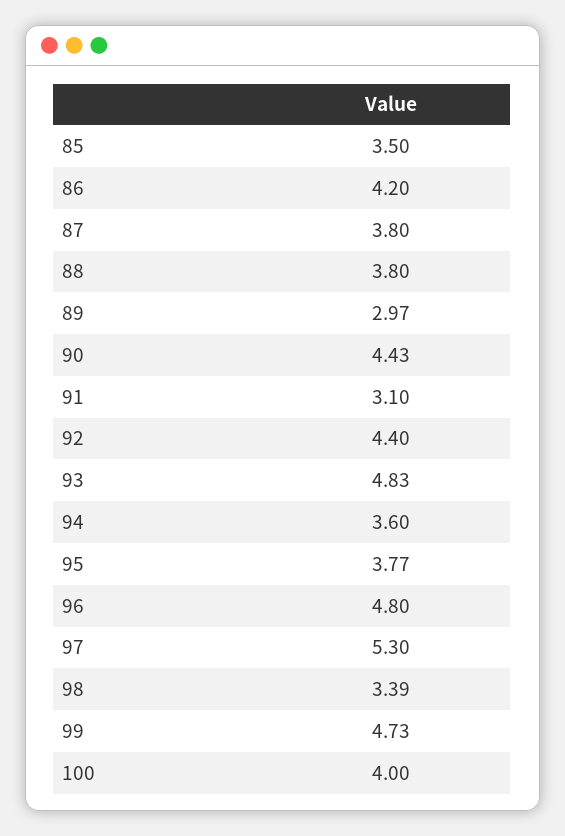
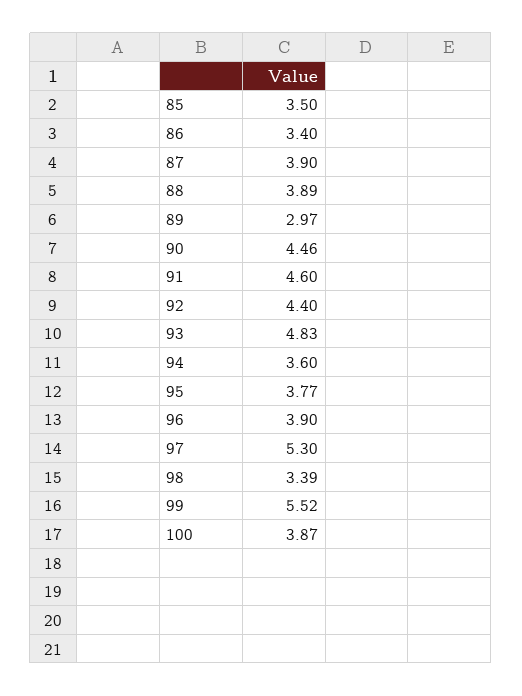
  {
    "85": 3.5,
-   "86": 4.2,
+   "86": 3.4,
-   "87": 3.8,
+   "87": 3.9,
-   "88": 3.8,
+   "88": 3.89,
    "89": 2.97,
-   "90": 4.43,
+   "90": 4.46,
-   "91": 3.1,
+   "91": 4.6,
    "92": 4.4,
    "93": 4.83,
    "94": 3.6,
    "95": 3.77,
-   "96": 4.8,
+   "96": 3.9,
    "97": 5.3,
    "98": 3.39,
-   "99": 4.73,
+   "99": 5.52,
-   "100": 4
+   "100": 3.87
  }

